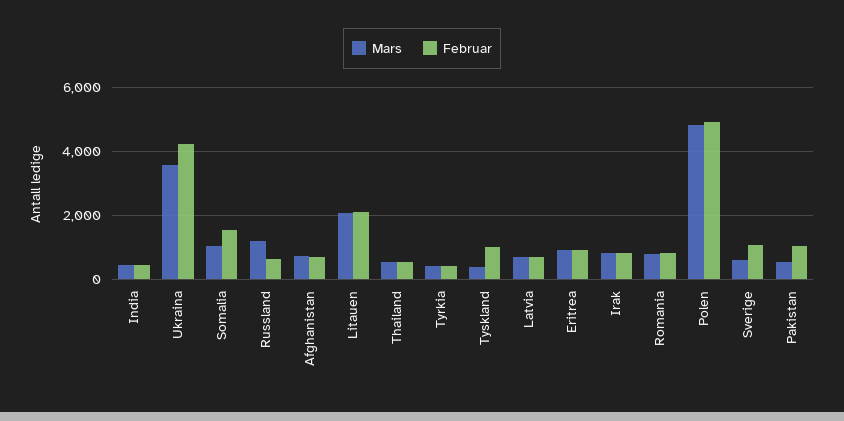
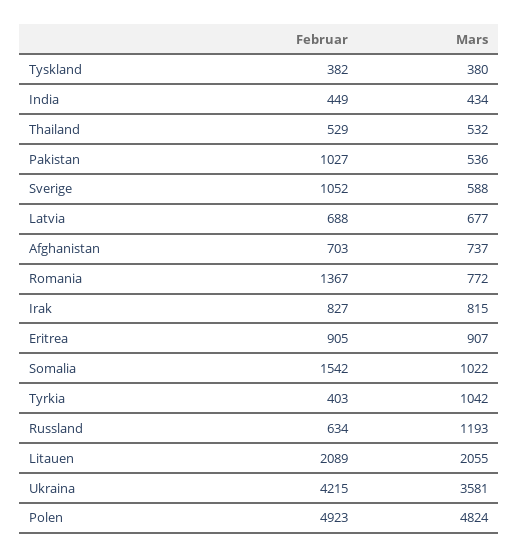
  {
    "Mars": {
      "India": 434,
      "Ukraina": 3581,
      "Somalia": 1022,
      "Russland": 1193,
      "Afghanistan": 737,
      "Litauen": 2055,
      "Thailand": 532,
-     "Tyrkia": 400,
+     "Tyrkia": 1042,
      "Tyskland": 380,
      "Latvia": 677,
      "Eritrea": 907,
      "Irak": 815,
      "Romania": 772,
      "Polen": 4824,
      "Sverige": 588,
      "Pakistan": 536
    },
    "Februar": {
      "India": 449,
      "Ukraina": 4215,
      "Somalia": 1542,
      "Russland": 634,
      "Afghanistan": 703,
      "Litauen": 2089,
      "Thailand": 529,
      "Tyrkia": 403,
-     "Tyskland": 1000,
+     "Tyskland": 382,
      "Latvia": 688,
      "Eritrea": 905,
      "Irak": 827,
-     "Romania": 800,
+     "Romania": 1367,
      "Polen": 4923,
      "Sverige": 1052,
      "Pakistan": 1027
    }
  }

